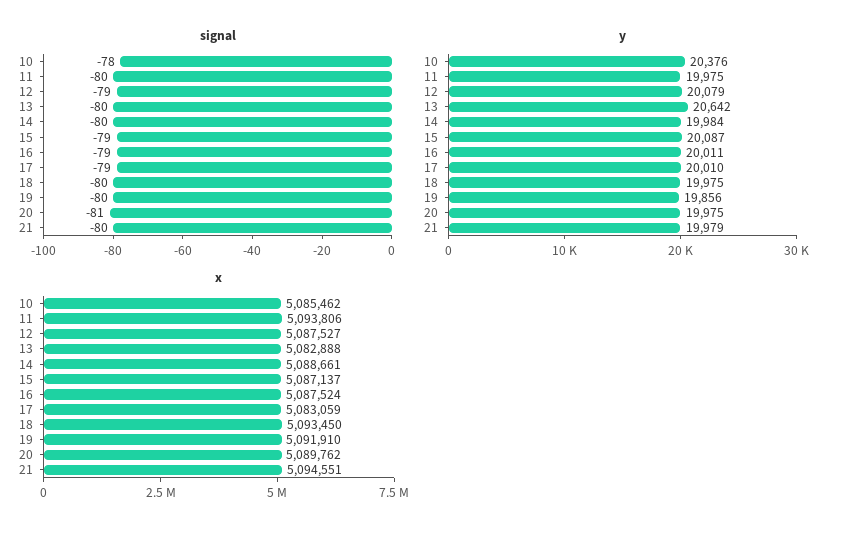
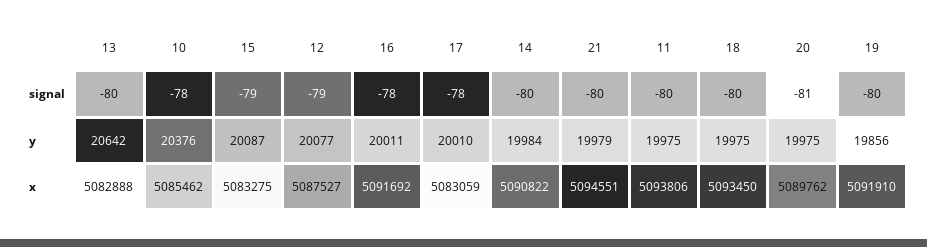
  {
    "signal": {
      "10": -78,
      "11": -80,
      "12": -79,
      "13": -80,
      "14": -80,
      "15": -79,
-     "16": -79,
+     "16": -78,
-     "17": -79,
+     "17": -78,
      "18": -80,
      "19": -80,
      "20": -81,
      "21": -80
    },
    "y": {
      "10": 20376,
      "11": 19975,
-     "12": 20079,
+     "12": 20077,
      "13": 20642,
      "14": 19984,
      "15": 20087,
      "16": 20011,
      "17": 20010,
      "18": 19975,
      "19": 19856,
      "20": 19975,
      "21": 19979
    },
    "x": {
      "10": 5085462,
      "11": 5093806,
      "12": 5087527,
      "13": 5082888,
-     "14": 5088661,
+     "14": 5090822,
-     "15": 5087137,
+     "15": 5083275,
-     "16": 5087524,
+     "16": 5091692,
      "17": 5083059,
      "18": 5093450,
      "19": 5091910,
      "20": 5089762,
      "21": 5094551
    }
  }

